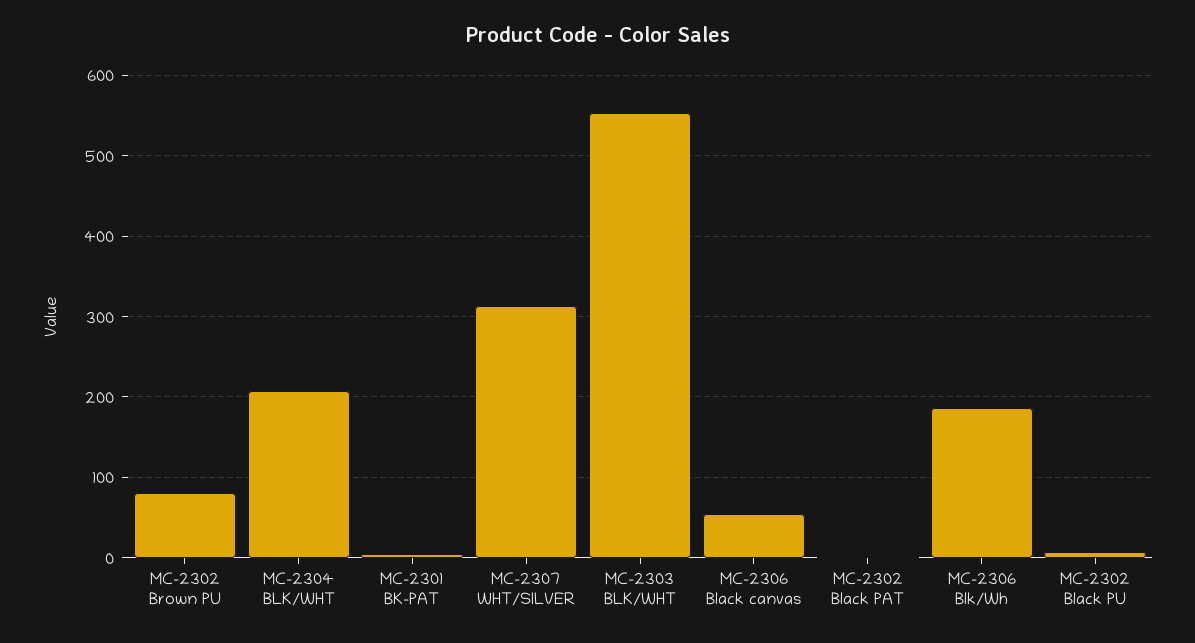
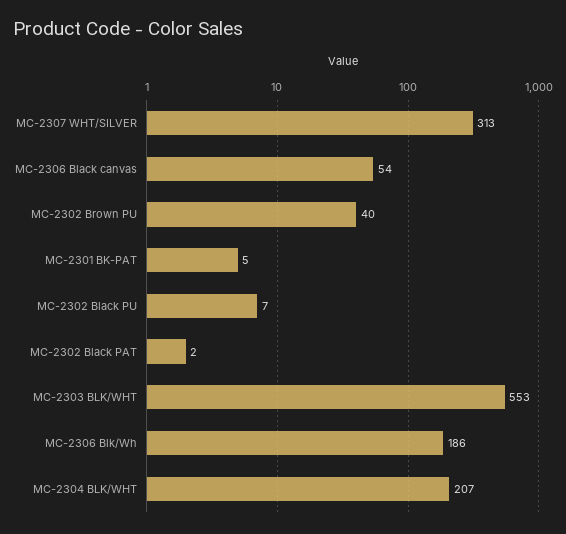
  {
-   "MC-2302 Brown PU": 80,
+   "MC-2302 Brown PU": 40,
    "MC-2304 BLK/WHT": 207,
    "MC-2301 BK-PAT": 5,
    "MC-2307 WHT/SILVER": 313,
    "MC-2303 BLK/WHT": 553,
    "MC-2306 Black canvas": 54,
    "MC-2302 Black PAT": 2,
    "MC-2306 Blk/Wh": 186,
    "MC-2302 Black PU": 7
  }

